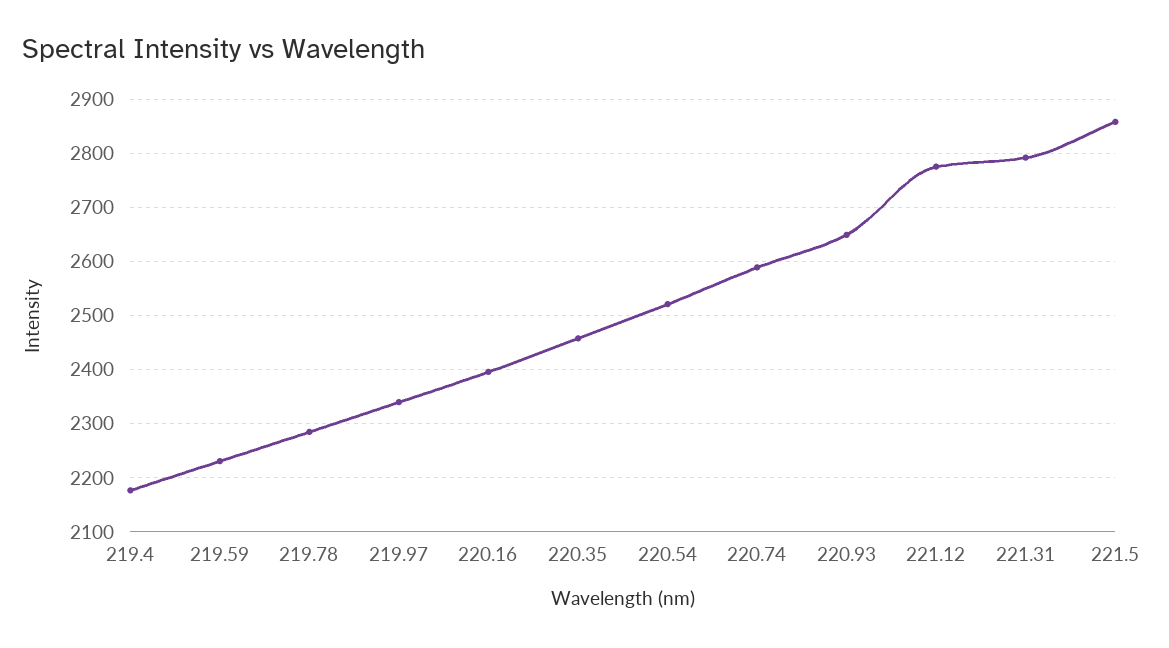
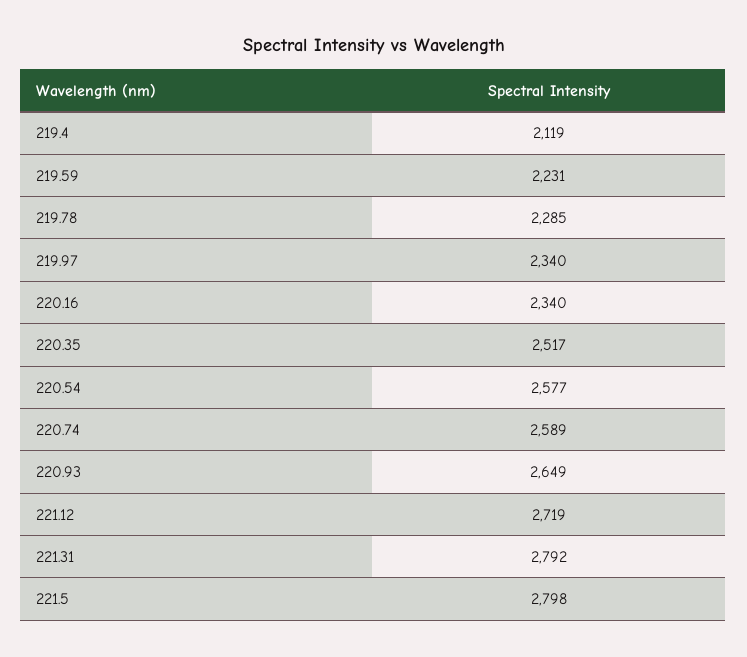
  {
-   "219.4": 2180,
+   "219.4": 2119,
    "219.59": 2231,
    "219.78": 2285,
    "219.97": 2340,
-   "220.16": 2400,
+   "220.16": 2340,
-   "220.35": 2460,
+   "220.35": 2517,
-   "220.54": 2520,
+   "220.54": 2577,
    "220.74": 2589,
    "220.93": 2649,
-   "221.12": 2780,
+   "221.12": 2719,
    "221.31": 2792,
-   "221.5": 2860
+   "221.5": 2798
  }

